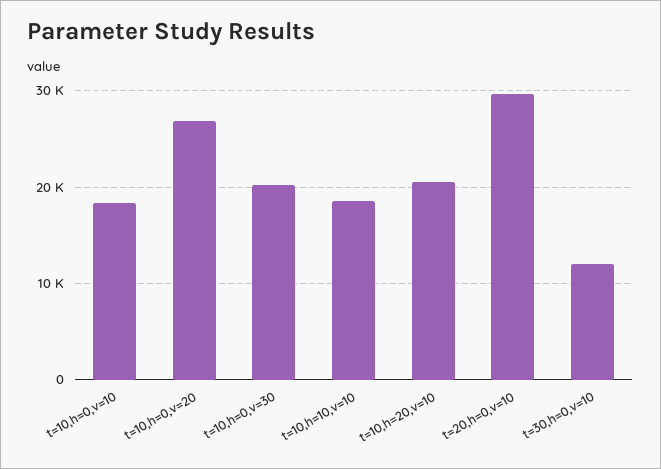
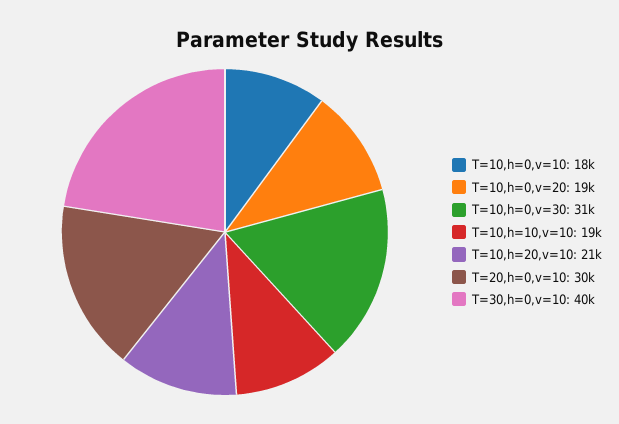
  {
    "t=10,h=0,v=10": 18000,
-   "t=10,h=0,v=20": 27000,
+   "t=10,h=0,v=20": 19000,
-   "t=10,h=0,v=30": 20000,
+   "t=10,h=0,v=30": 31000,
    "t=10,h=10,v=10": 19000,
    "t=10,h=20,v=10": 21000,
    "t=20,h=0,v=10": 30000,
-   "t=30,h=0,v=10": 12000
+   "t=30,h=0,v=10": 40000
  }

